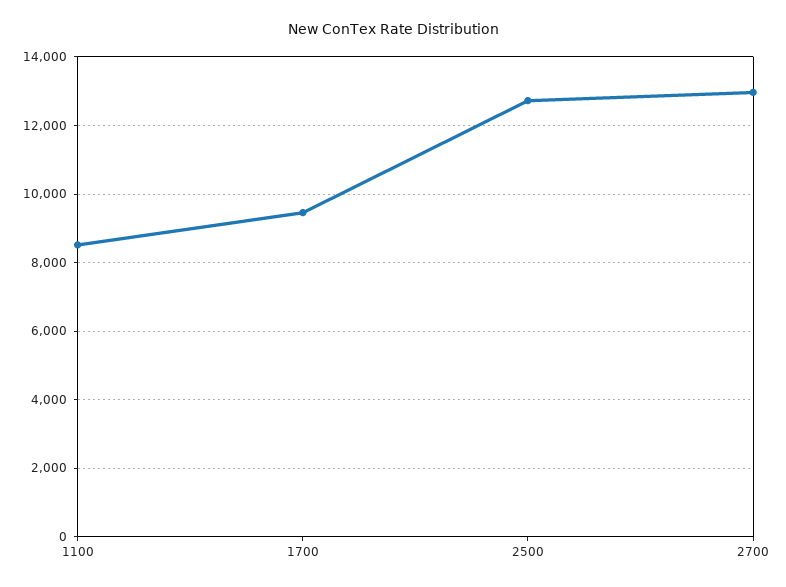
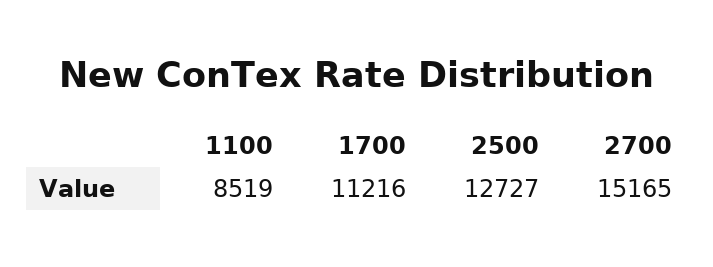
  {
    "1100": 8519,
-   "1700": 9400,
+   "1700": 11216,
    "2500": 12727,
-   "2700": 13000
+   "2700": 15165
  }

